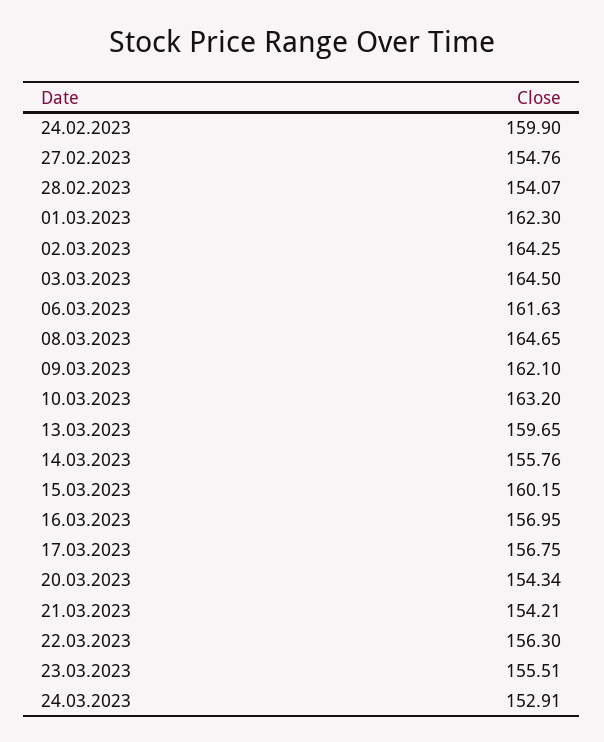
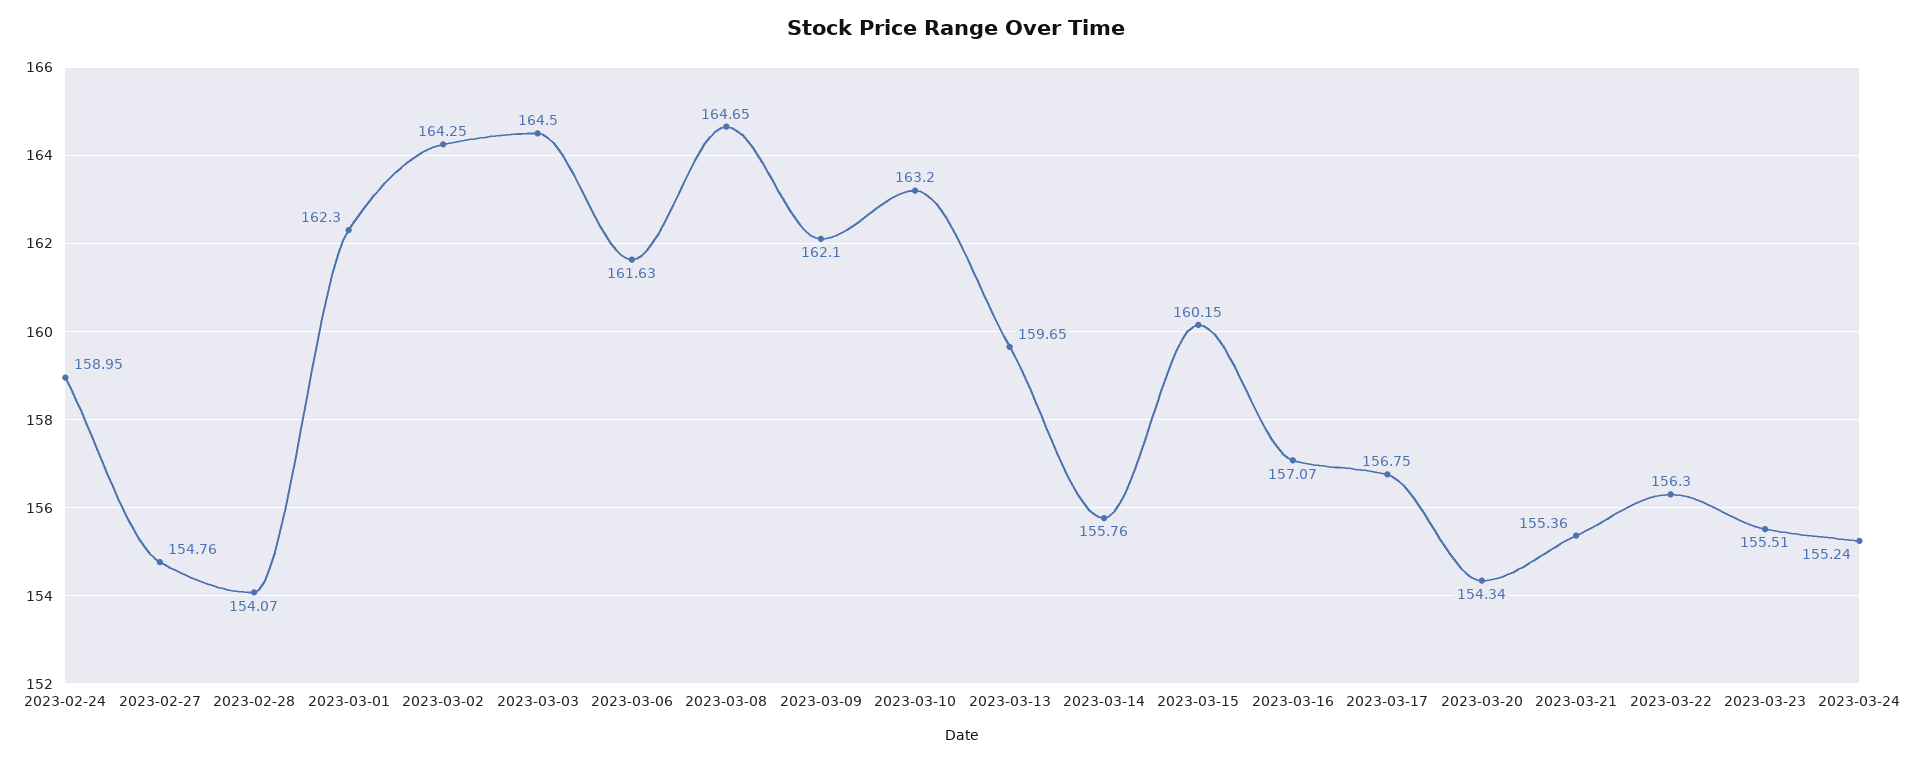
  {
-   "24.02.2023": 159.9,
+   "24.02.2023": 158.95,
    "27.02.2023": 154.76,
    "28.02.2023": 154.07,
    "01.03.2023": 162.3,
    "02.03.2023": 164.25,
    "03.03.2023": 164.5,
    "06.03.2023": 161.63,
    "08.03.2023": 164.65,
    "09.03.2023": 162.1,
    "10.03.2023": 163.2,
    "13.03.2023": 159.65,
    "14.03.2023": 155.76,
    "15.03.2023": 160.15,
-   "16.03.2023": 156.95,
+   "16.03.2023": 157.07,
    "17.03.2023": 156.75,
    "20.03.2023": 154.34,
-   "21.03.2023": 154.21,
+   "21.03.2023": 155.36,
    "22.03.2023": 156.3,
    "23.03.2023": 155.51,
-   "24.03.2023": 152.91
+   "24.03.2023": 155.24
  }

